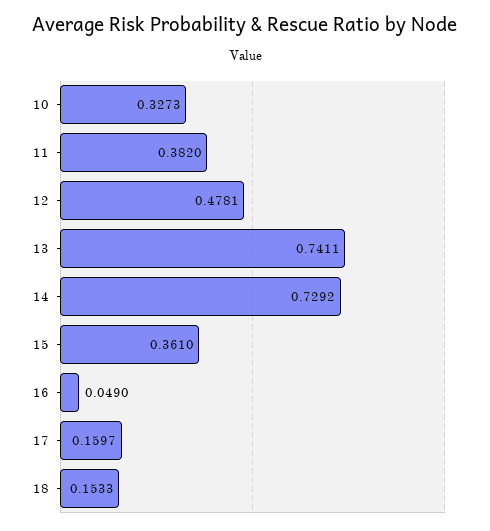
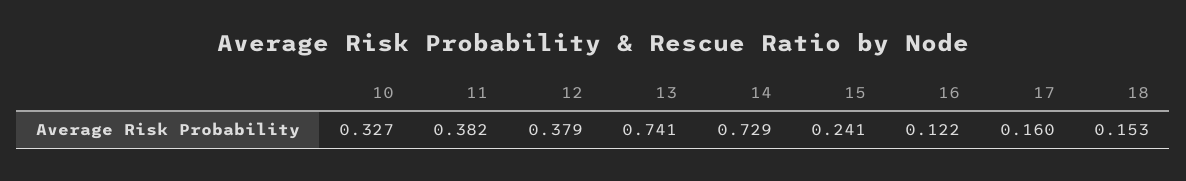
  {
    "10": 0.3273,
    "11": 0.382,
-   "12": 0.4781,
+   "12": 0.379,
    "13": 0.7411,
    "14": 0.7292,
-   "15": 0.361,
+   "15": 0.241,
-   "16": 0.049,
+   "16": 0.122,
    "17": 0.1597,
    "18": 0.1533
  }

